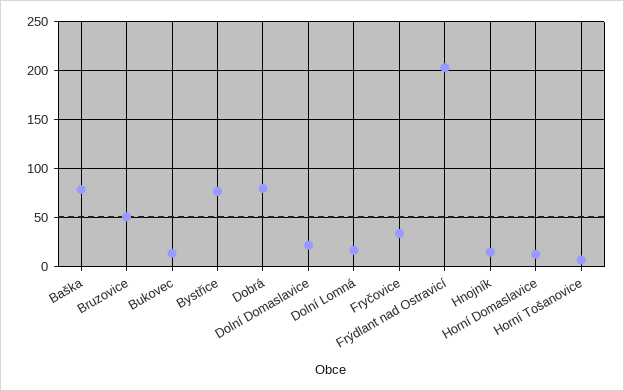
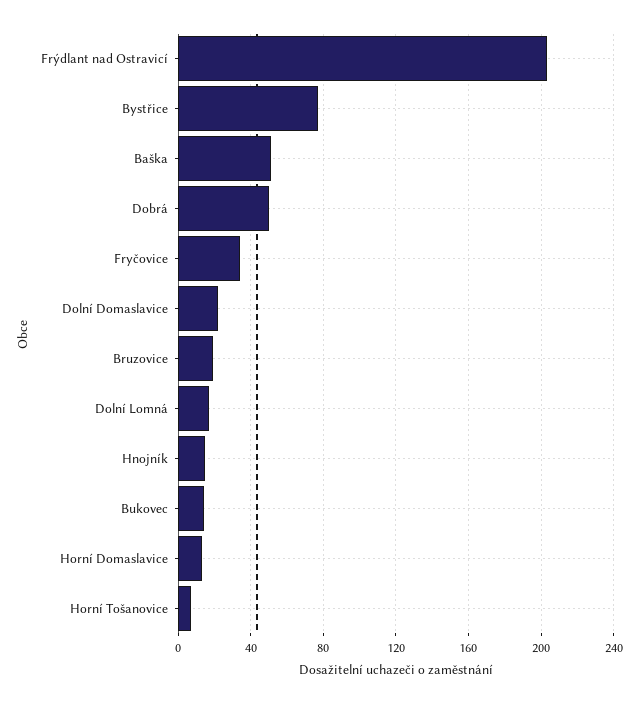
  {
-   "Baška": 80,
+   "Baška": 50,
-   "Bruzovice": 50,
+   "Bruzovice": 20,
    "Bukovec": 15,
    "Bystřice": 75,
-   "Dobrá": 80,
+   "Dobrá": 50,
    "Dolní Domaslavice": 20,
    "Dolní Lomná": 15,
    "Fryčovice": 35,
    "Frýdlant nad Ostravicí": 205,
    "Hnojník": 15,
    "Horní Domaslavice": 15,
    "Horní Tošanovice": 5
  }

